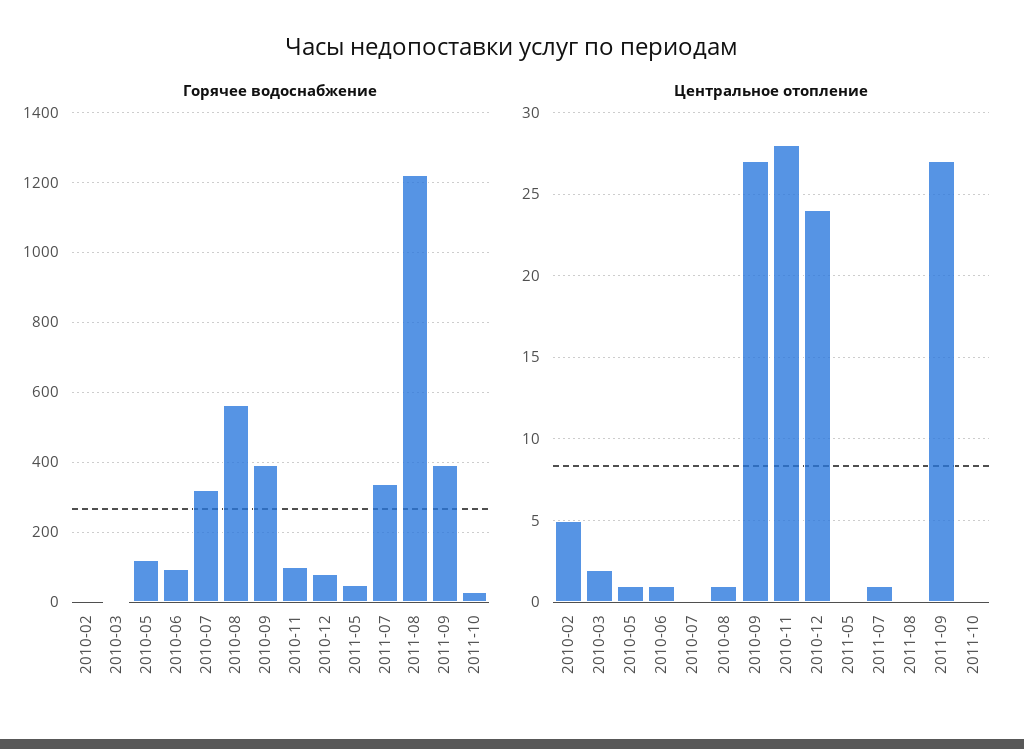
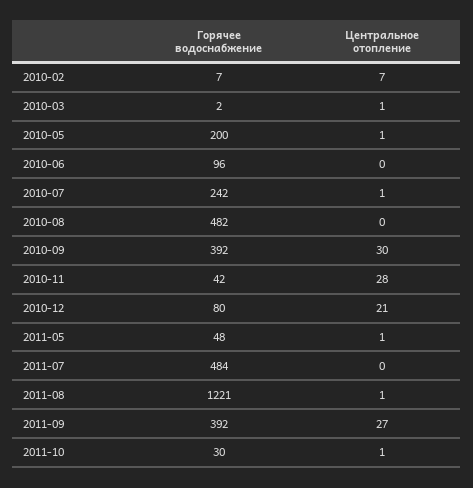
  {
    "Горячее водоснабжение": {
      "2010-02": 7,
      "2010-03": 2,
-     "2010-05": 120,
+     "2010-05": 200,
      "2010-06": 96,
-     "2010-07": 320,
+     "2010-07": 242,
-     "2010-08": 560,
+     "2010-08": 482,
      "2010-09": 392,
-     "2010-11": 100,
+     "2010-11": 42,
      "2010-12": 80,
      "2011-05": 48,
-     "2011-07": 340,
+     "2011-07": 484,
      "2011-08": 1221,
      "2011-09": 392,
      "2011-10": 30
    },
    "Центральное отопление": {
-     "2010-02": 5,
+     "2010-02": 7,
-     "2010-03": 2,
+     "2010-03": 1,
      "2010-05": 1,
-     "2010-06": 1,
+     "2010-06": 0,
-     "2010-07": 0,
+     "2010-07": 1,
-     "2010-08": 1,
+     "2010-08": 0,
-     "2010-09": 27,
+     "2010-09": 30,
      "2010-11": 28,
-     "2010-12": 24,
+     "2010-12": 21,
-     "2011-05": 0,
+     "2011-05": 1,
-     "2011-07": 1,
+     "2011-07": 0,
-     "2011-08": 0,
+     "2011-08": 1,
      "2011-09": 27,
-     "2011-10": 0
+     "2011-10": 1
    }
  }

